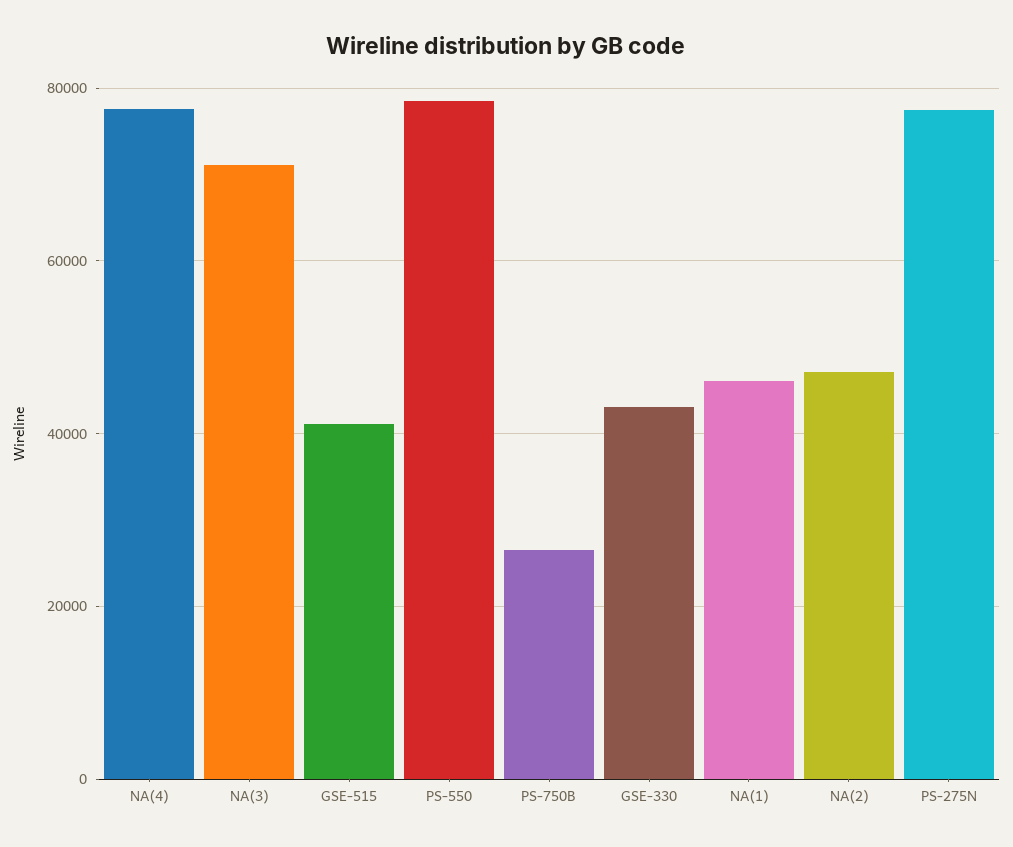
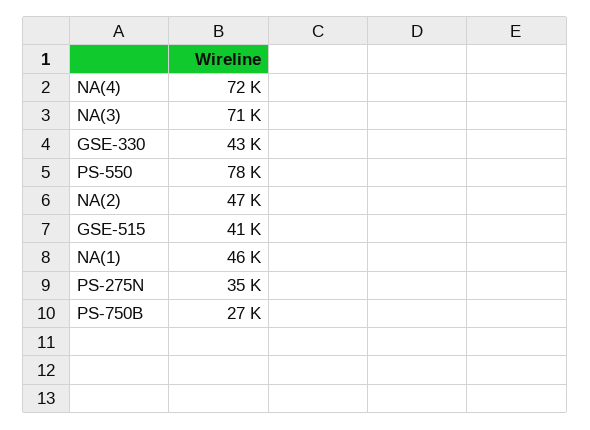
  {
-   "NA(4)": 78000,
+   "NA(4)": 72000,
    "NA(3)": 71000,
    "GSE-515": 41000,
    "PS-550": 78000,
    "PS-750B": 27000,
    "GSE-330": 43000,
    "NA(1)": 46000,
    "NA(2)": 47000,
-   "PS-275N": 78000
+   "PS-275N": 35000
  }

